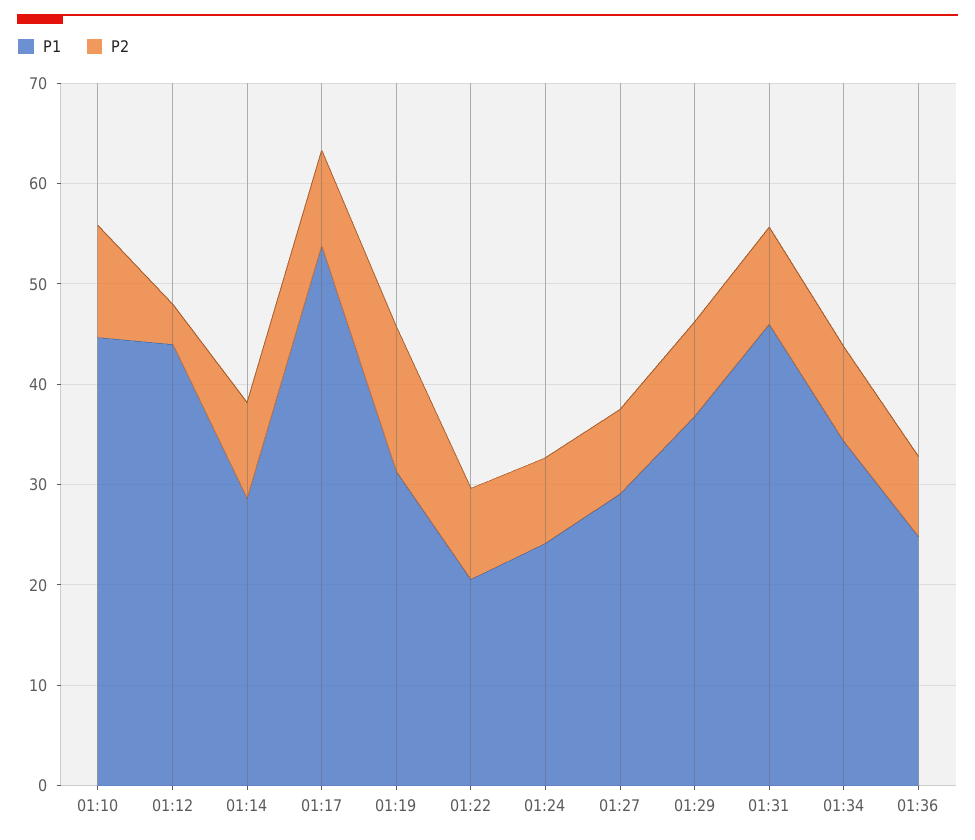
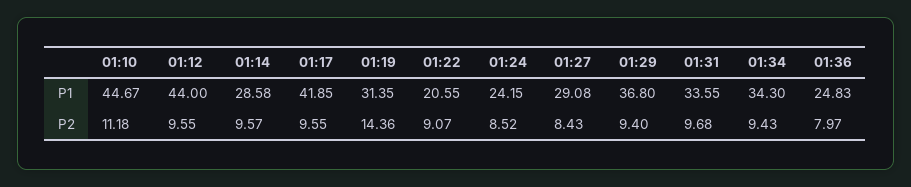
  {
    "P1": {
      "01:10": 44.67,
      "01:12": 44,
      "01:14": 28.58,
-     "01:17": 54,
+     "01:17": 41.85,
      "01:19": 31.35,
      "01:22": 20.55,
      "01:24": 24.15,
      "01:27": 29.08,
      "01:29": 36.8,
-     "01:31": 46,
+     "01:31": 33.55,
      "01:34": 34.3,
      "01:36": 24.83
    },
    "P2": {
      "01:10": 11.18,
-     "01:12": 4,
+     "01:12": 9.55,
      "01:14": 9.57,
      "01:17": 9.55,
      "01:19": 14.36,
      "01:22": 9.07,
      "01:24": 8.52,
      "01:27": 8.43,
      "01:29": 9.4,
      "01:31": 9.68,
      "01:34": 9.43,
      "01:36": 7.97
    }
  }

